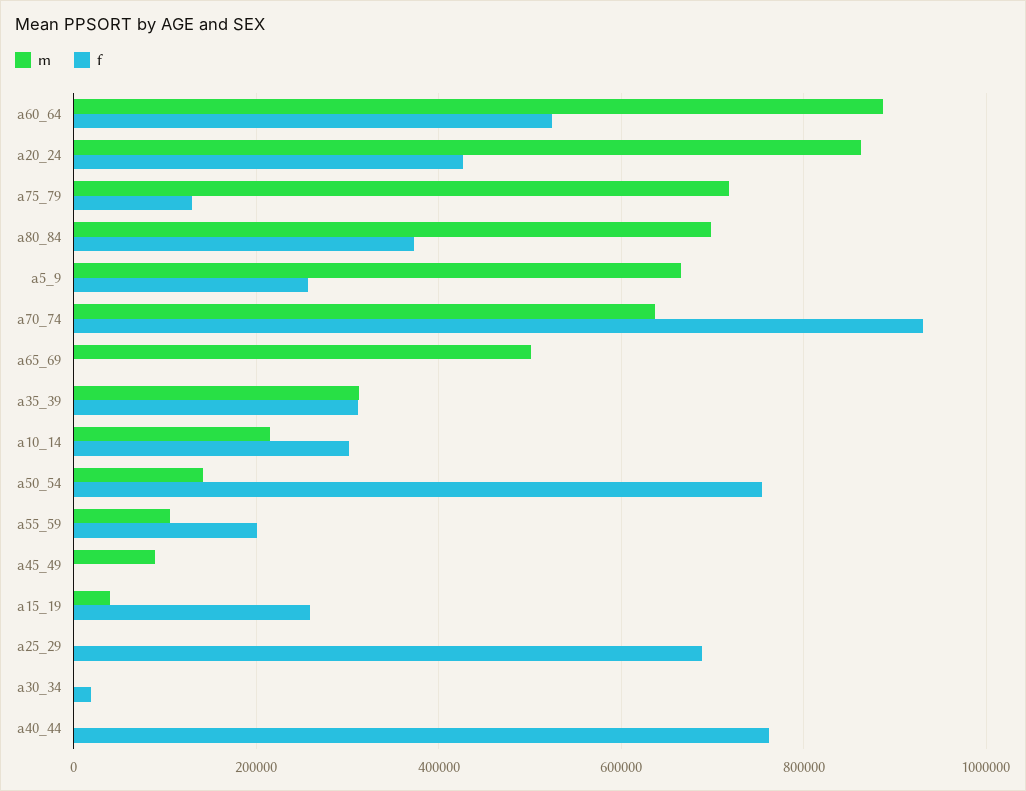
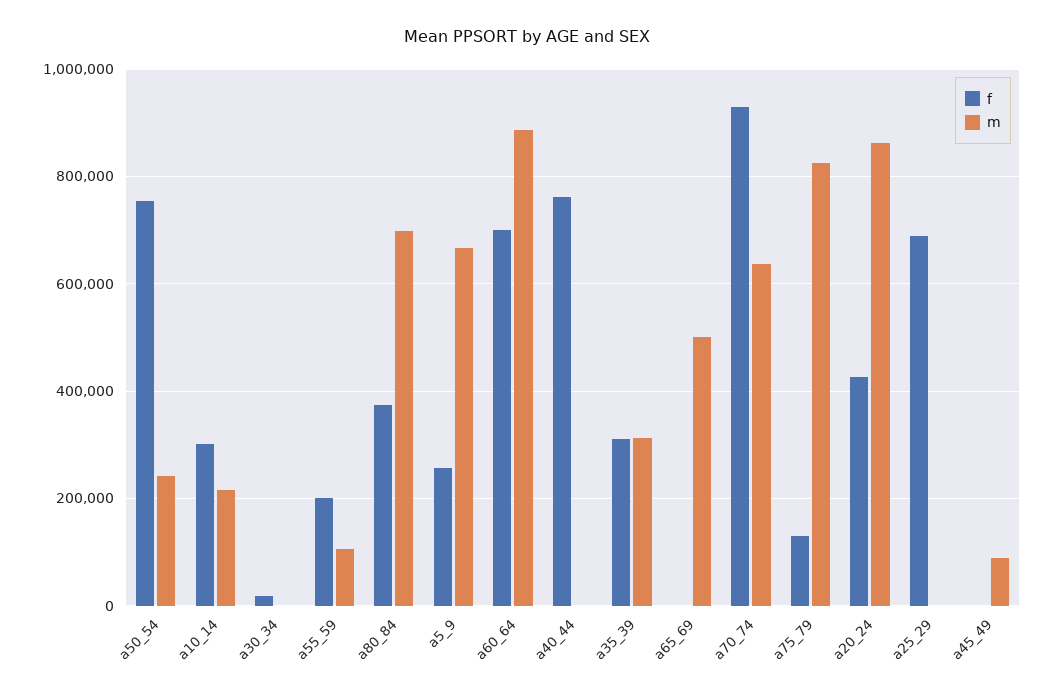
  {
    "m": {
      "a60_64": 880000,
      "a20_24": 860000,
-     "a75_79": 720000,
+     "a75_79": 820000,
      "a80_84": 700000,
      "a5_9": 660000,
      "a70_74": 640000,
      "a65_69": 500000,
      "a35_39": 320000,
      "a10_14": 220000,
-     "a50_54": 140000,
+     "a50_54": 240000,
      "a55_59": 100000,
      "a45_49": 80000,
-     "a15_19": 40000,
      "a25_29": 0,
      "a30_34": 0,
      "a40_44": 0
    },
    "f": {
-     "a60_64": 520000,
+     "a60_64": 700000,
      "a20_24": 420000,
      "a75_79": 120000,
      "a80_84": 380000,
      "a5_9": 260000,
      "a70_74": 940000,
      "a65_69": 0,
      "a35_39": 320000,
      "a10_14": 300000,
      "a50_54": 760000,
      "a55_59": 200000,
      "a45_49": 0,
-     "a15_19": 260000,
      "a25_29": 680000,
      "a30_34": 20000,
      "a40_44": 760000
    }
  }

